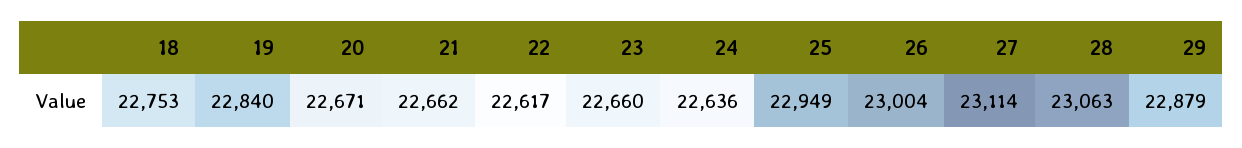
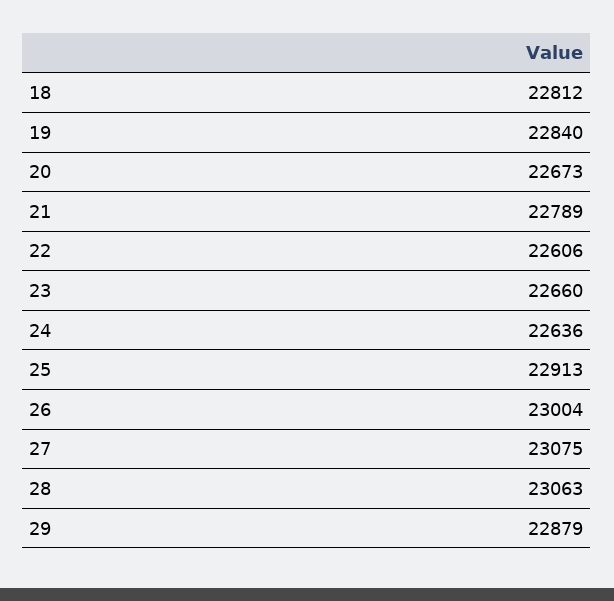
  {
-   "18": 22753,
+   "18": 22812,
    "19": 22840,
-   "20": 22671,
+   "20": 22673,
-   "21": 22662,
+   "21": 22789,
-   "22": 22617,
+   "22": 22606,
    "23": 22660,
    "24": 22636,
-   "25": 22949,
+   "25": 22913,
    "26": 23004,
-   "27": 23114,
+   "27": 23075,
    "28": 23063,
    "29": 22879
  }

